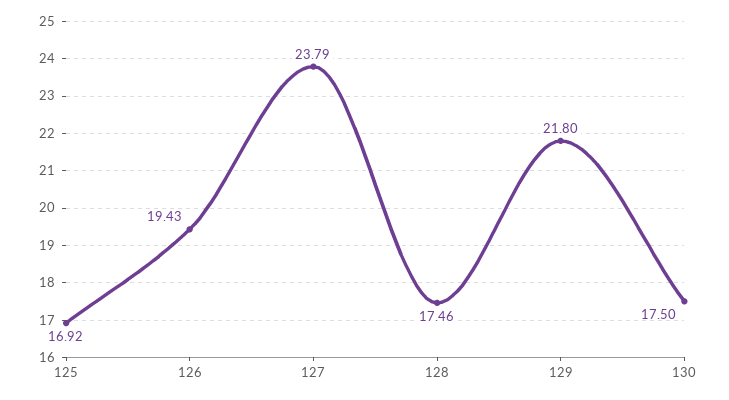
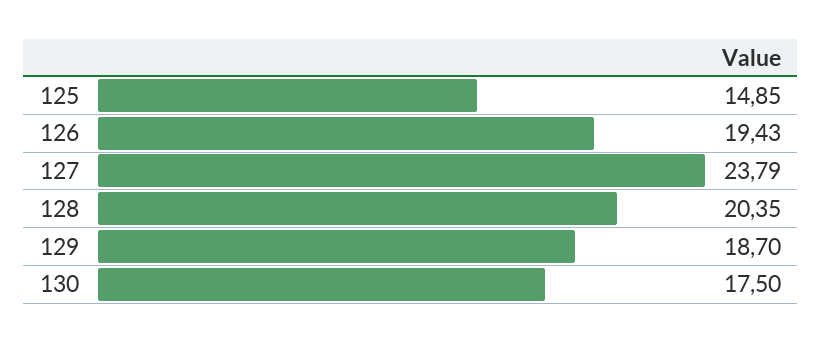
  {
-   "125": 16.92,
+   "125": 14.85,
    "126": 19.43,
    "127": 23.79,
-   "128": 17.46,
+   "128": 20.35,
-   "129": 21.8,
+   "129": 18.7,
    "130": 17.5
  }

